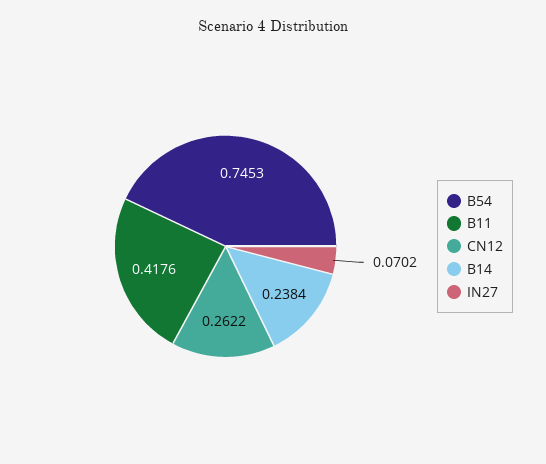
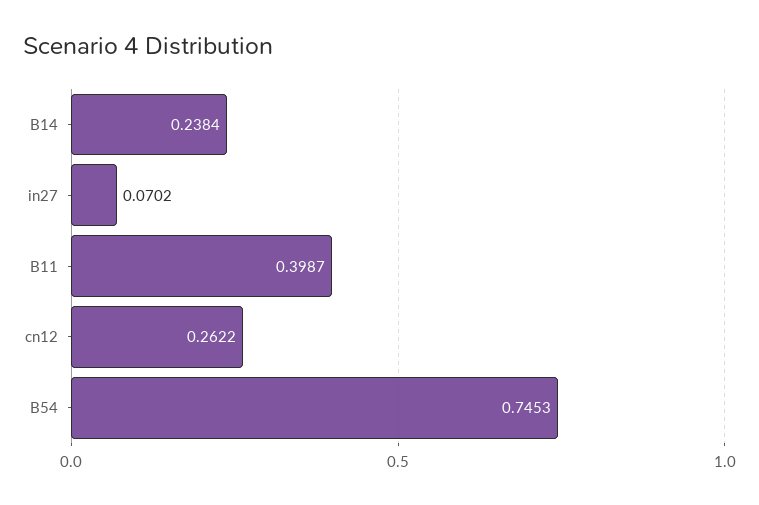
  {
    "B54": 0.7453,
-   "B11": 0.4176,
+   "B11": 0.3987,
    "CN12": 0.2622,
    "B14": 0.2384,
    "IN27": 0.0702
  }

